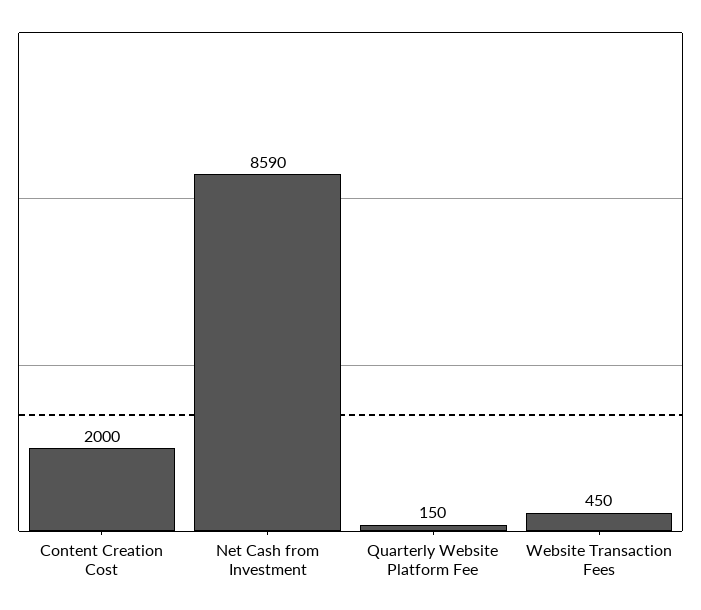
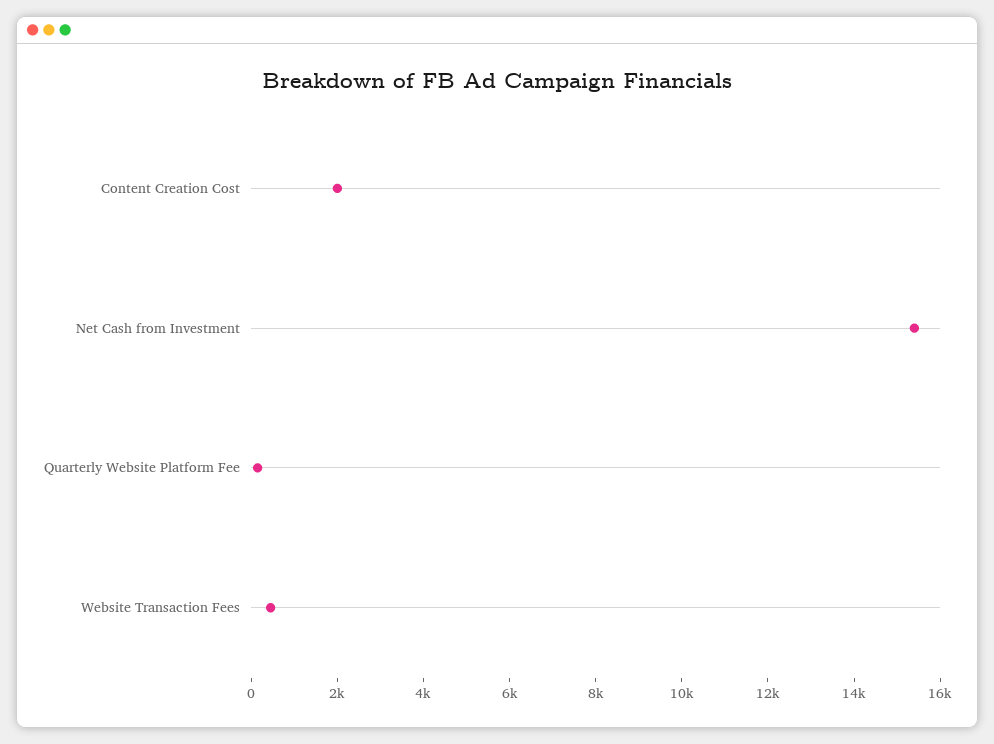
  {
    "Content Creation Cost": 2000,
-   "Net Cash from Investment": 8590,
+   "Net Cash from Investment": 15500,
    "Quarterly Website Platform Fee": 150,
    "Website Transaction Fees": 450
  }

